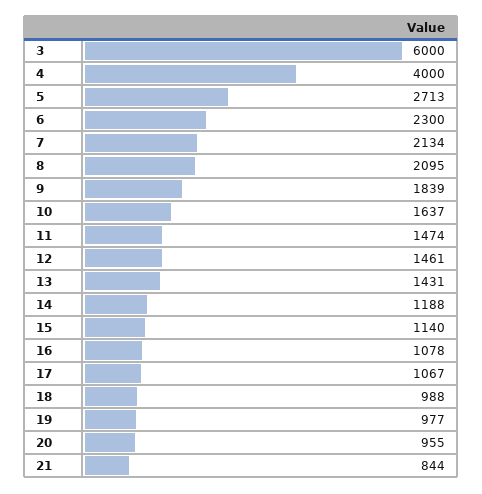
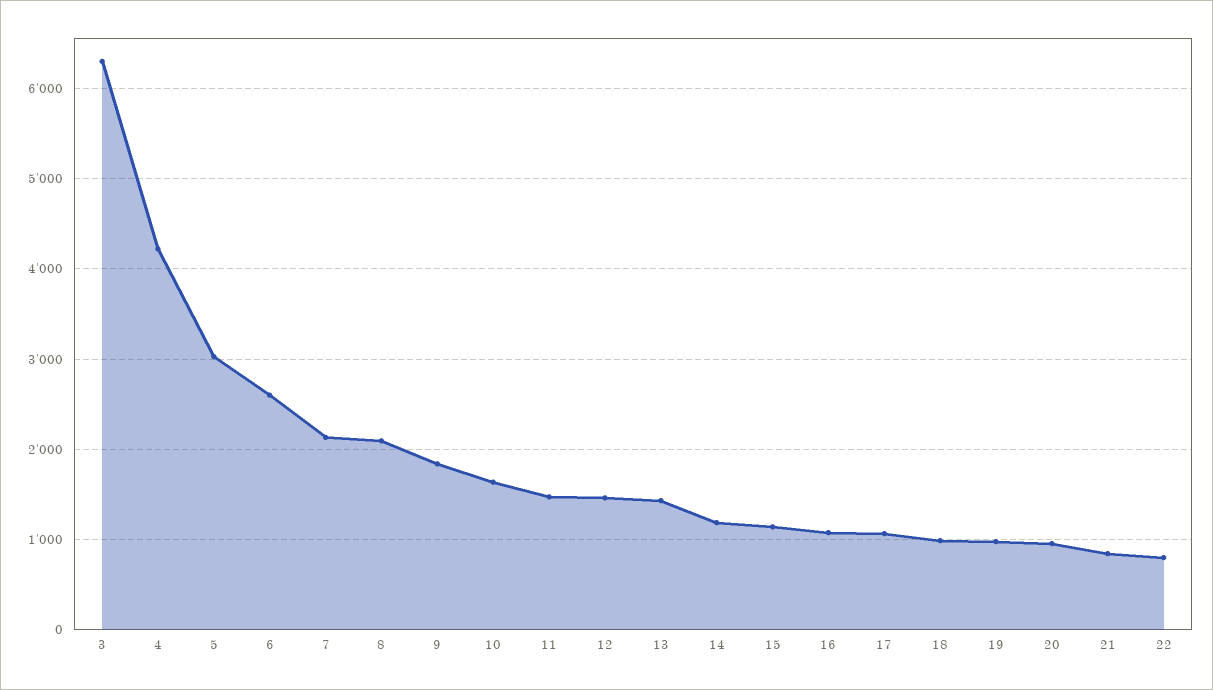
  {
-   "3": 6000,
+   "3": 6300,
-   "4": 4000,
+   "4": 4200,
-   "5": 2713,
+   "5": 3000,
-   "6": 2300,
+   "6": 2600,
    "7": 2134,
    "8": 2095,
    "9": 1839,
    "10": 1637,
    "11": 1474,
    "12": 1461,
    "13": 1431,
    "14": 1188,
    "15": 1140,
    "16": 1078,
    "17": 1067,
    "18": 988,
    "19": 977,
    "20": 955,
-   "21": 844
+   "21": 844,
+   "22": 800
  }

